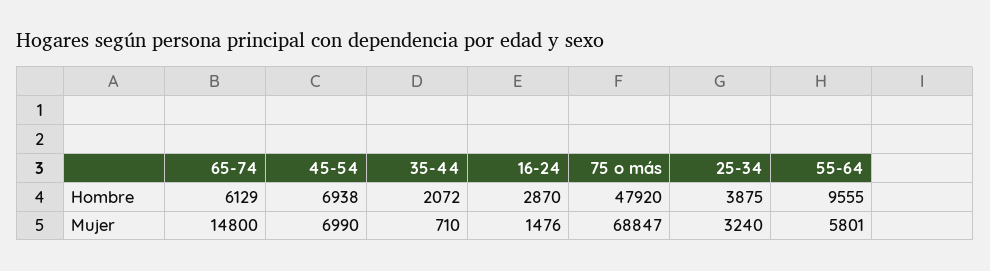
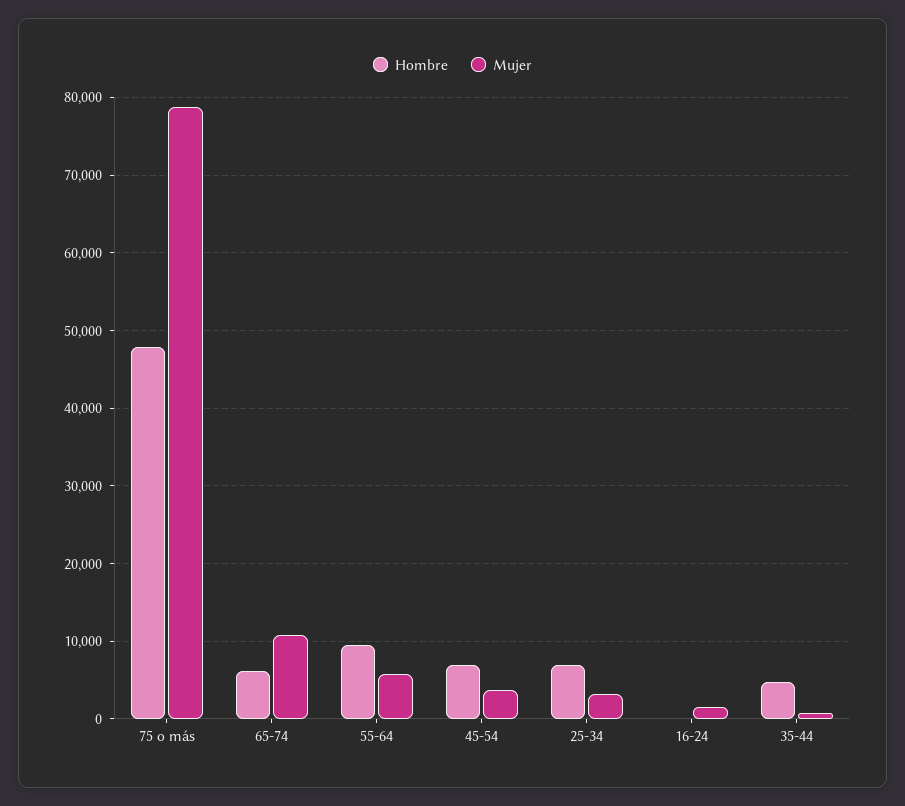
  {
    "Hombre": {
      "65-74": 6129,
      "45-54": 6938,
-     "35-44": 2072,
+     "35-44": 5000,
-     "16-24": 2870,
+     "16-24": 0,
      "75 o más": 47920,
-     "25-34": 3875,
+     "25-34": 7000,
      "55-64": 9555
    },
    "Mujer": {
-     "65-74": 14800,
+     "65-74": 11000,
-     "45-54": 6990,
+     "45-54": 4000,
      "35-44": 710,
      "16-24": 1476,
-     "75 o más": 68847,
+     "75 o más": 79000,
      "25-34": 3240,
      "55-64": 5801
    }
  }

